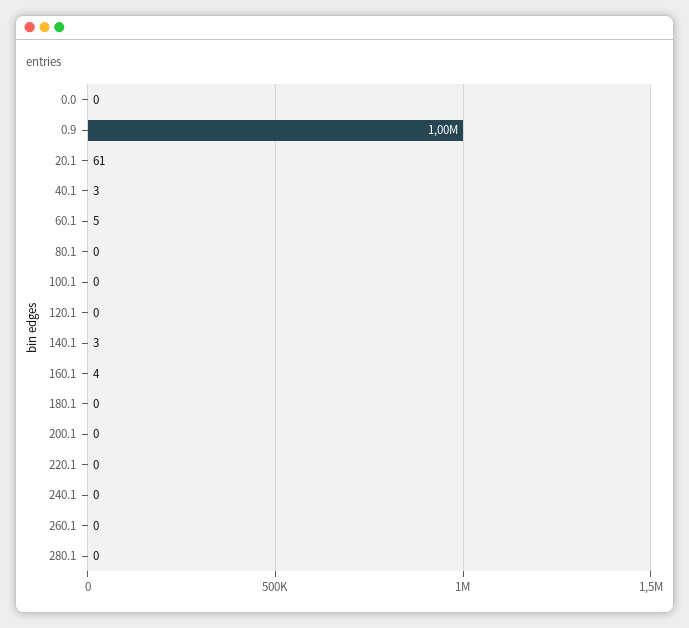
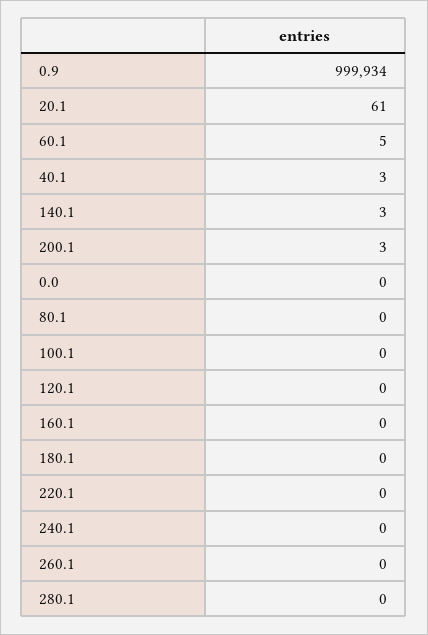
  {
    "0.0": 0,
    "0.9": 999934,
    "20.1": 61,
    "40.1": 3,
    "60.1": 5,
    "80.1": 0,
    "100.1": 0,
    "120.1": 0,
    "140.1": 3,
-   "160.1": 4,
+   "160.1": 0,
    "180.1": 0,
-   "200.1": 0,
+   "200.1": 3,
    "220.1": 0,
    "240.1": 0,
    "260.1": 0,
    "280.1": 0
  }

